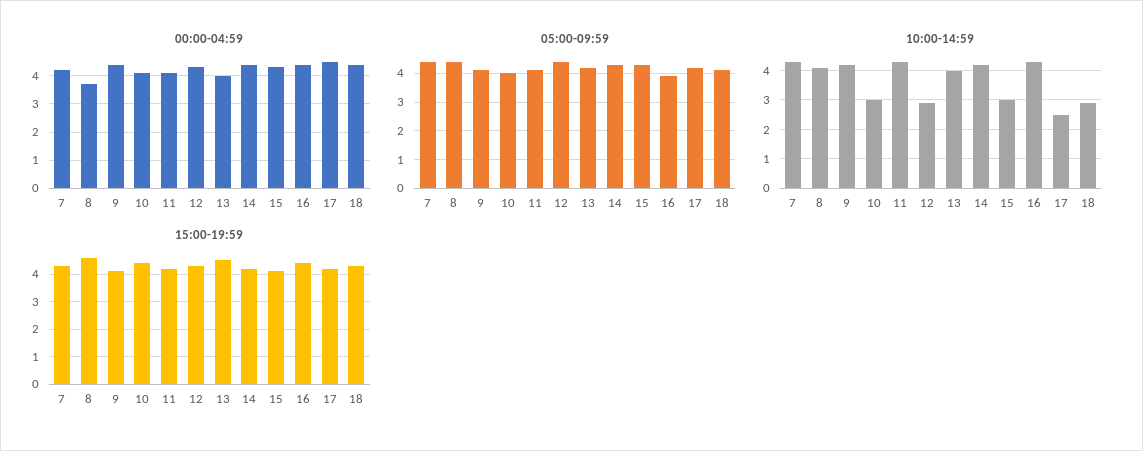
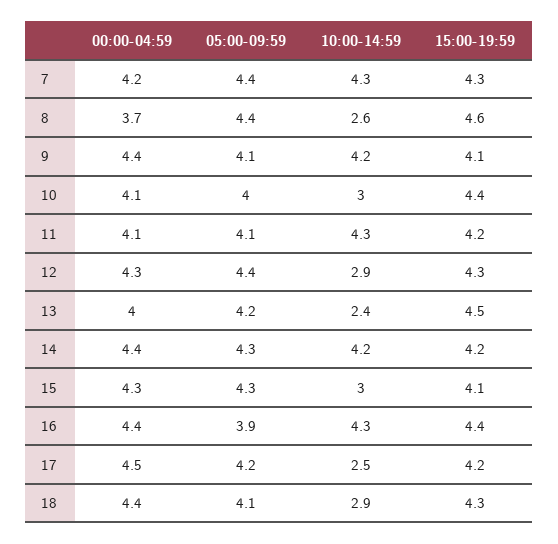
  {
    "00:00-04:59": {
      "7": 4.2,
      "8": 3.7,
      "9": 4.4,
      "10": 4.1,
      "11": 4.1,
      "12": 4.3,
      "13": 4,
      "14": 4.4,
      "15": 4.3,
      "16": 4.4,
      "17": 4.5,
      "18": 4.4
    },
    "05:00-09:59": {
      "7": 4.4,
      "8": 4.4,
      "9": 4.1,
      "10": 4,
      "11": 4.1,
      "12": 4.4,
      "13": 4.2,
      "14": 4.3,
      "15": 4.3,
      "16": 3.9,
      "17": 4.2,
      "18": 4.1
    },
    "10:00-14:59": {
      "7": 4.3,
-     "8": 4,
+     "8": 2.6,
      "9": 4.2,
      "10": 3,
      "11": 4.3,
      "12": 2.9,
-     "13": 4,
+     "13": 2.4,
      "14": 4.2,
      "15": 3,
      "16": 4.3,
      "17": 2.5,
      "18": 2.9
    },
    "15:00-19:59": {
      "7": 4.3,
      "8": 4.6,
      "9": 4.1,
      "10": 4.4,
      "11": 4.2,
      "12": 4.3,
      "13": 4.5,
      "14": 4.2,
      "15": 4.1,
      "16": 4.4,
      "17": 4.2,
      "18": 4.3
    }
  }

